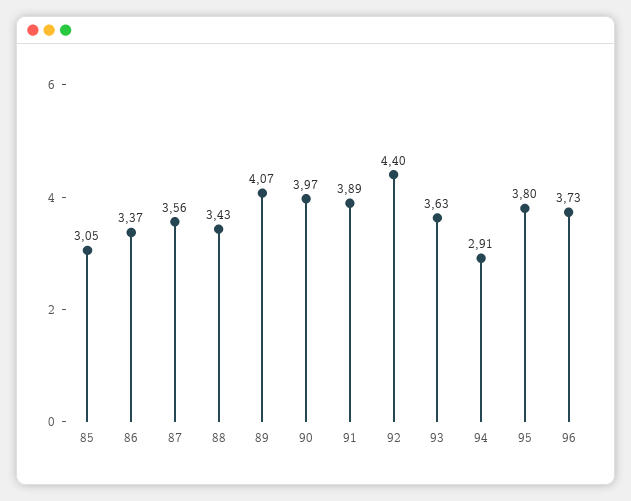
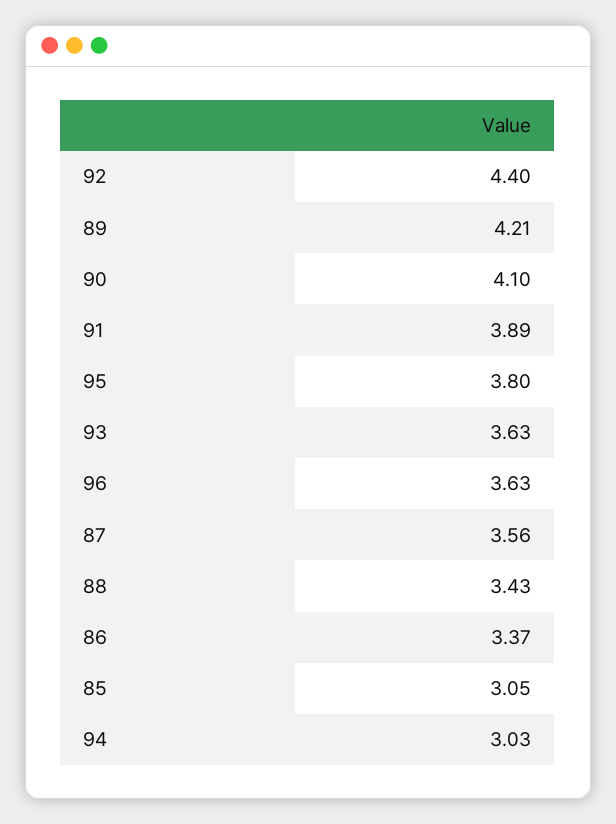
  {
    "85": 3.05,
    "86": 3.37,
    "87": 3.56,
    "88": 3.43,
-   "89": 4.07,
+   "89": 4.21,
-   "90": 3.97,
+   "90": 4.1,
    "91": 3.89,
    "92": 4.4,
    "93": 3.63,
-   "94": 2.91,
+   "94": 3.03,
    "95": 3.8,
-   "96": 3.73
+   "96": 3.63
  }

